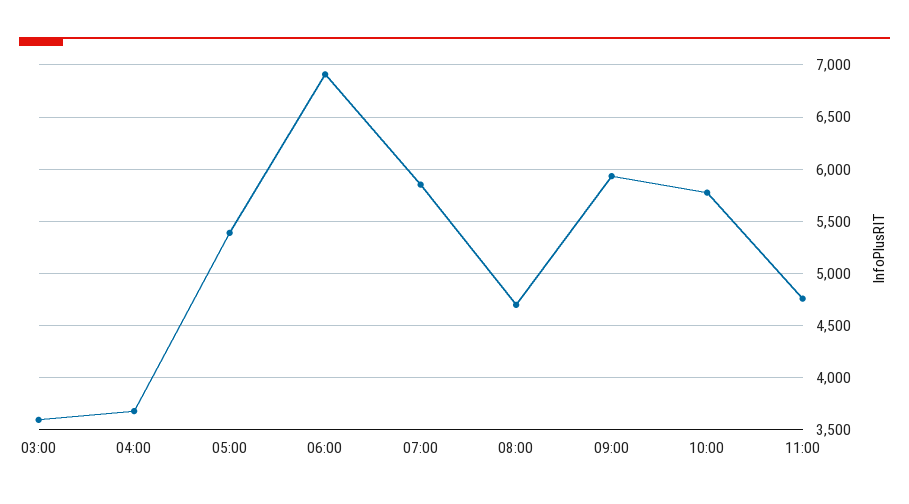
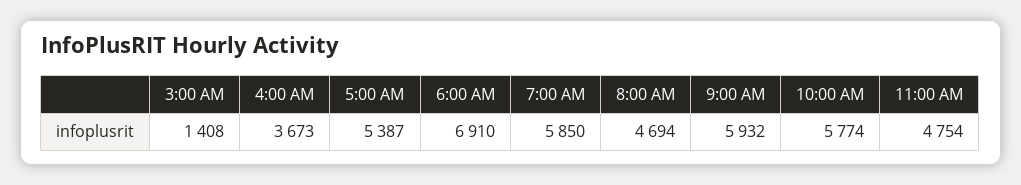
  {
-   "03:00": 3600,
+   "03:00": 1408,
    "04:00": 3673,
    "05:00": 5387,
    "06:00": 6910,
    "07:00": 5850,
    "08:00": 4694,
    "09:00": 5932,
    "10:00": 5774,
    "11:00": 4754
  }

